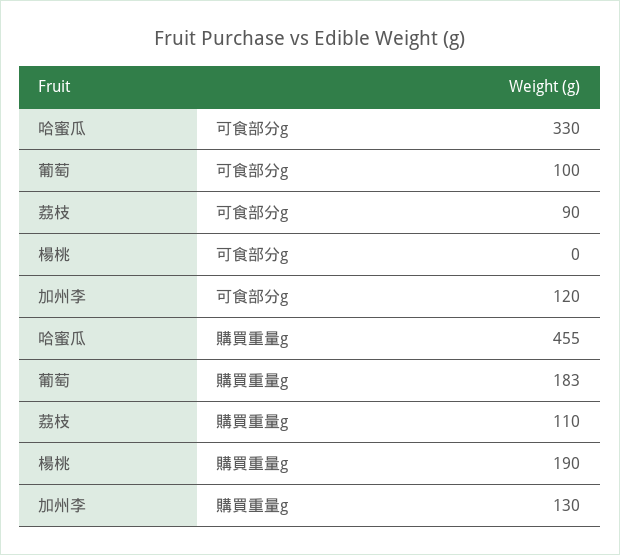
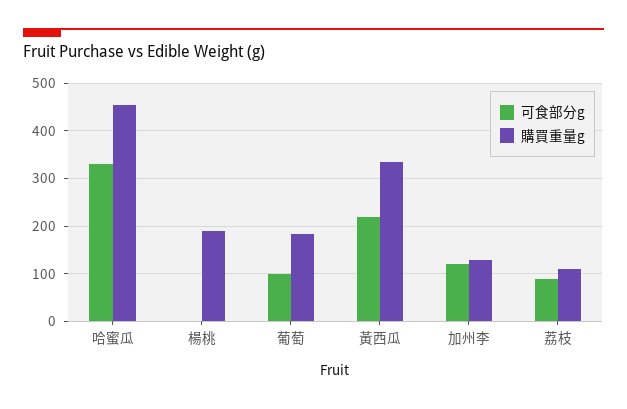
  {
    "可食部分g": {
      "哈蜜瓜": 330,
      "葡萄": 100,
      "荔枝": 90,
      "楊桃": 0,
-     "加州李": 120
+     "加州李": 120,
+     "黃西瓜": 220
    },
    "購買重量g": {
      "哈蜜瓜": 455,
      "葡萄": 183,
      "荔枝": 110,
      "楊桃": 190,
-     "加州李": 130
+     "加州李": 130,
+     "黃西瓜": 340
    }
  }

